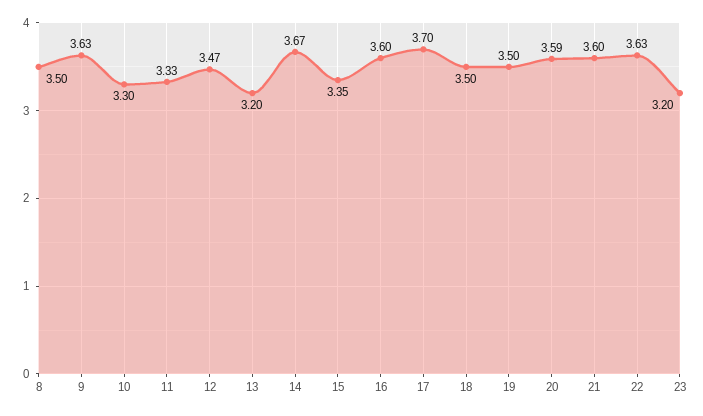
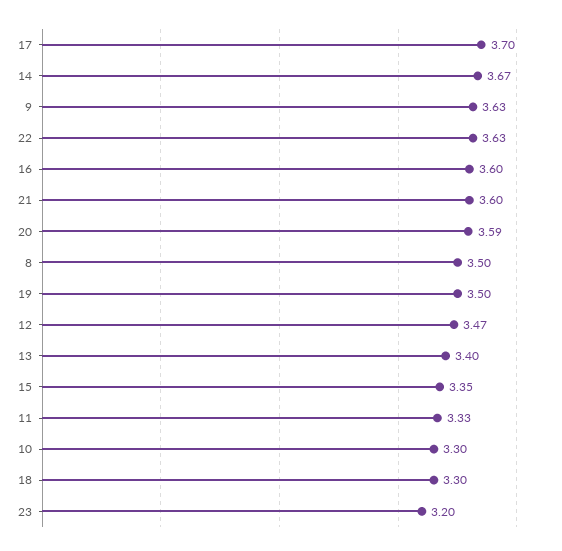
  {
    "8": 3.5,
    "9": 3.63,
    "10": 3.3,
    "11": 3.33,
    "12": 3.47,
-   "13": 3.2,
+   "13": 3.4,
    "14": 3.67,
    "15": 3.35,
    "16": 3.6,
    "17": 3.7,
-   "18": 3.5,
+   "18": 3.3,
    "19": 3.5,
    "20": 3.59,
    "21": 3.6,
    "22": 3.63,
    "23": 3.2
  }

